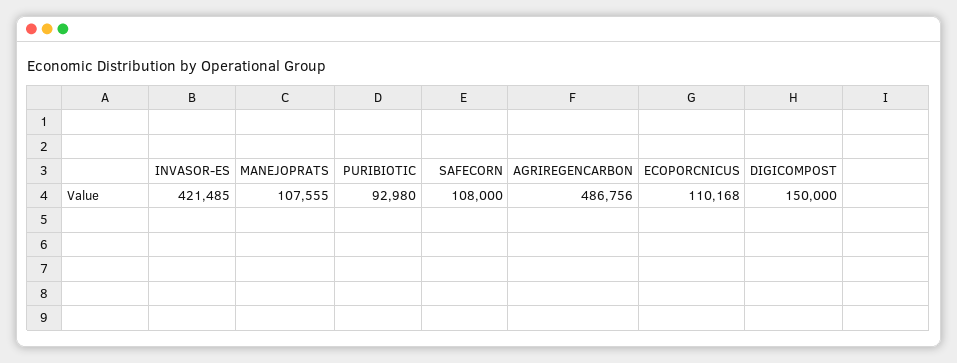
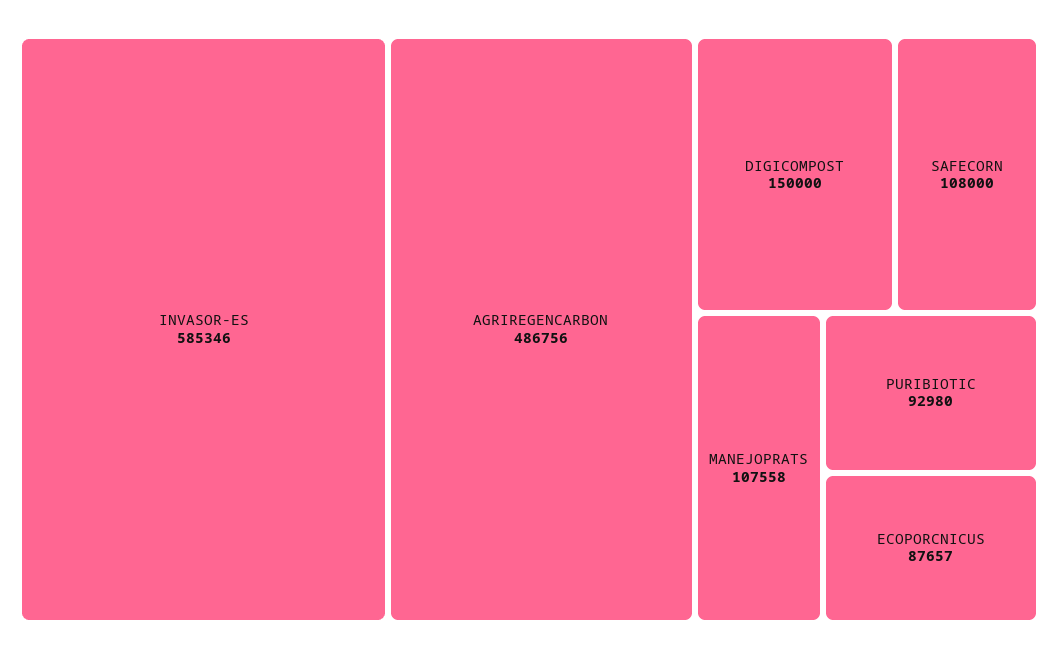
  {
-   "INVASOR-ES": 421485,
+   "INVASOR-ES": 585346,
-   "MANEJOPRATS": 107555,
+   "MANEJOPRATS": 107558,
    "PURIBIOTIC": 92980,
    "SAFECORN": 108000,
    "AGRIREGENCARBON": 486756,
-   "ECOPORCNICUS": 110168,
+   "ECOPORCNICUS": 87657,
    "DIGICOMPOST": 150000
  }

